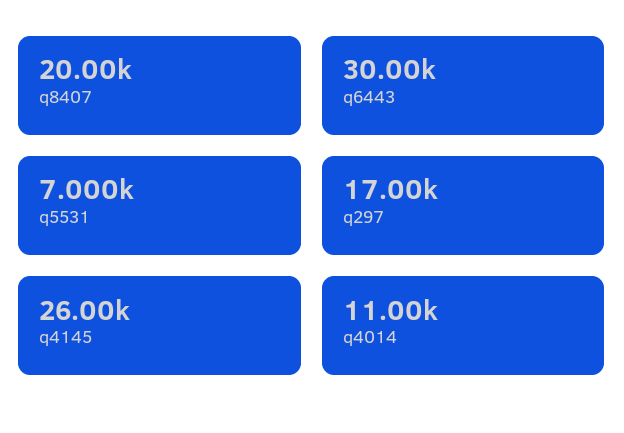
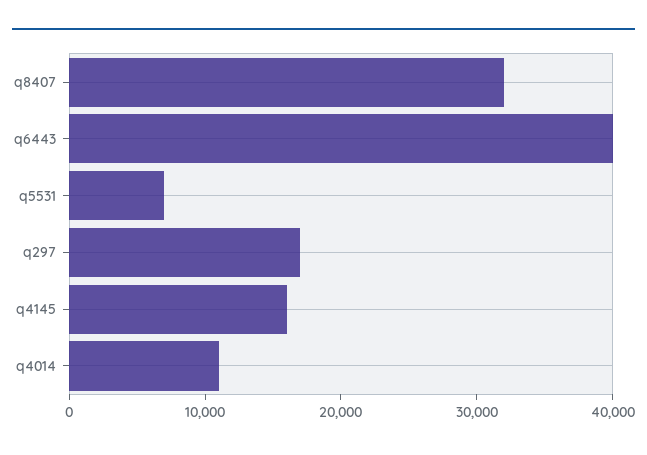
  {
-   "q8407": 20000,
+   "q8407": 32000,
-   "q6443": 30000,
+   "q6443": 40000,
    "q5531": 7000,
    "q297": 17000,
-   "q4145": 26000,
+   "q4145": 16000,
    "q4014": 11000
  }

